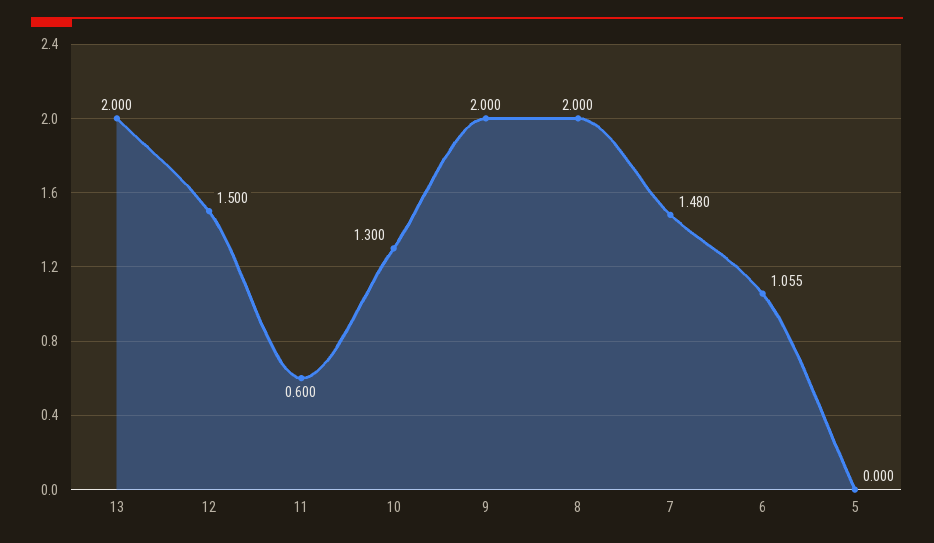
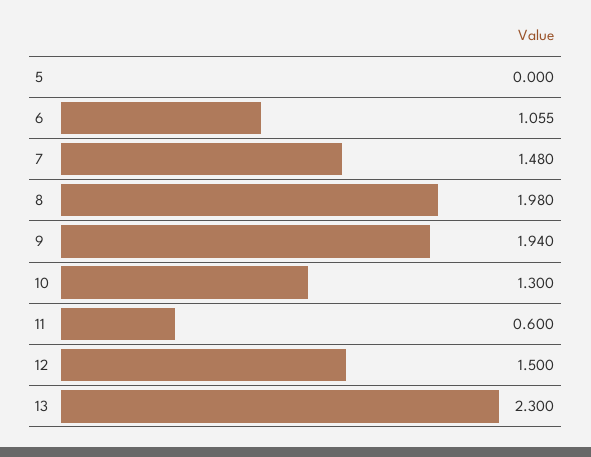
  {
-   "13": 2,
+   "13": 2.3,
    "12": 1.5,
    "11": 0.6,
    "10": 1.3,
-   "9": 2,
+   "9": 1.94,
-   "8": 2,
+   "8": 1.98,
    "7": 1.48,
    "6": 1.055,
    "5": 0
  }

